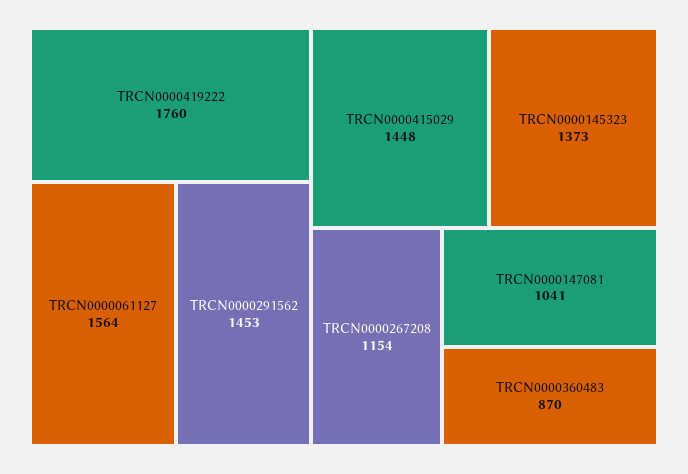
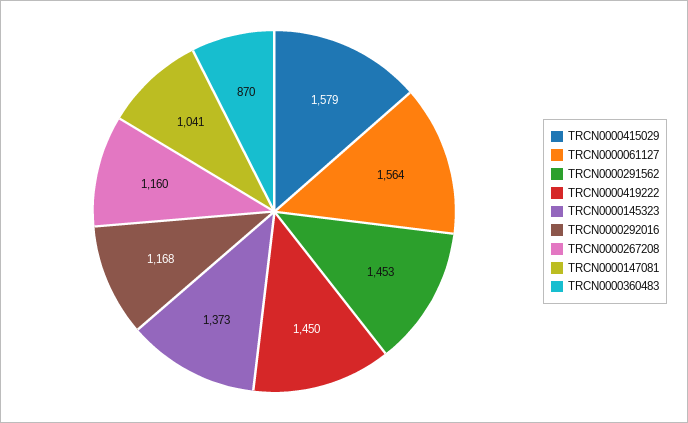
  {
-   "TRCN0000419222": 1760,
+   "TRCN0000419222": 1450,
    "TRCN0000061127": 1564,
    "TRCN0000291562": 1453,
-   "TRCN0000415029": 1448,
+   "TRCN0000415029": 1579,
    "TRCN0000145323": 1373,
-   "TRCN0000267208": 1154,
+   "TRCN0000267208": 1160,
    "TRCN0000147081": 1041,
-   "TRCN0000360483": 870
+   "TRCN0000360483": 870,
+   "TRCN0000292016": 1168
  }

